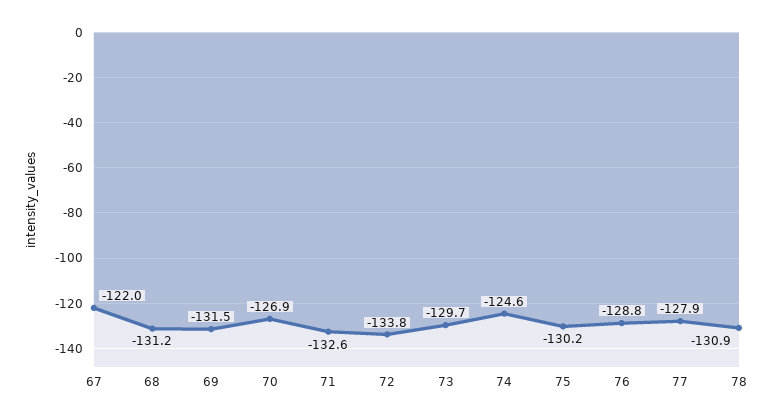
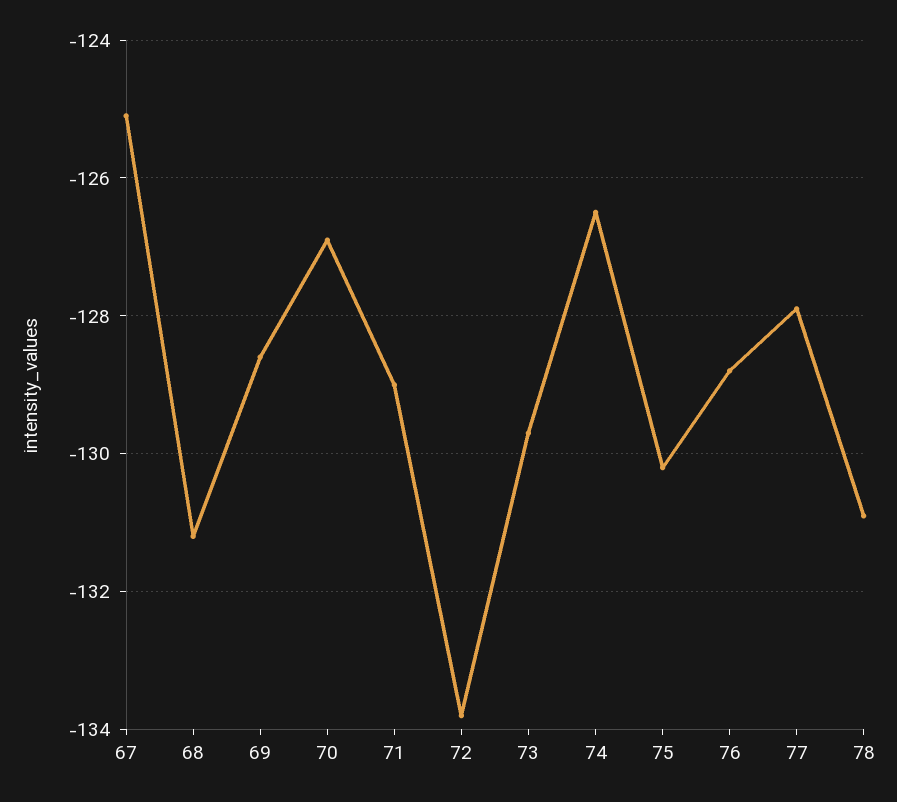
  {
-   "67": -122,
+   "67": -125,
    "68": -131.2,
-   "69": -131.5,
+   "69": -128.5,
    "70": -126.9,
-   "71": -132.6,
+   "71": -129,
    "72": -133.8,
    "73": -129.7,
-   "74": -124.6,
+   "74": -126.5,
    "75": -130.2,
    "76": -128.8,
    "77": -127.9,
    "78": -130.9
  }

